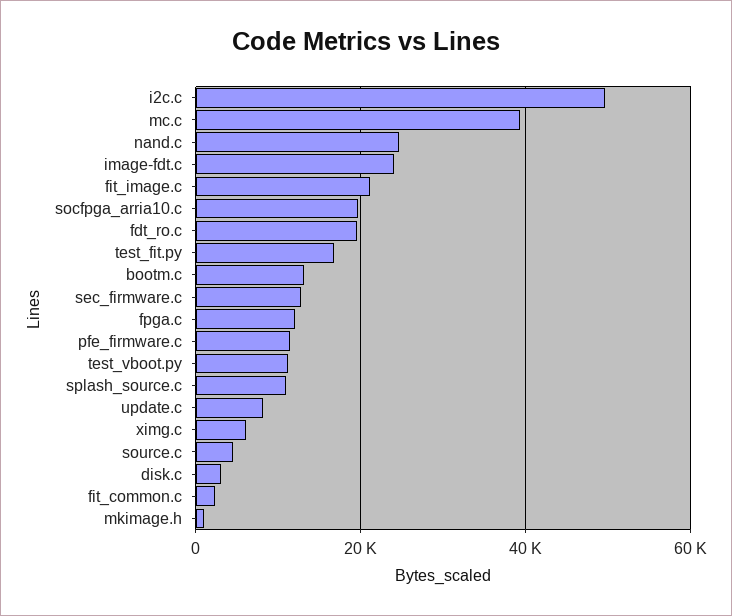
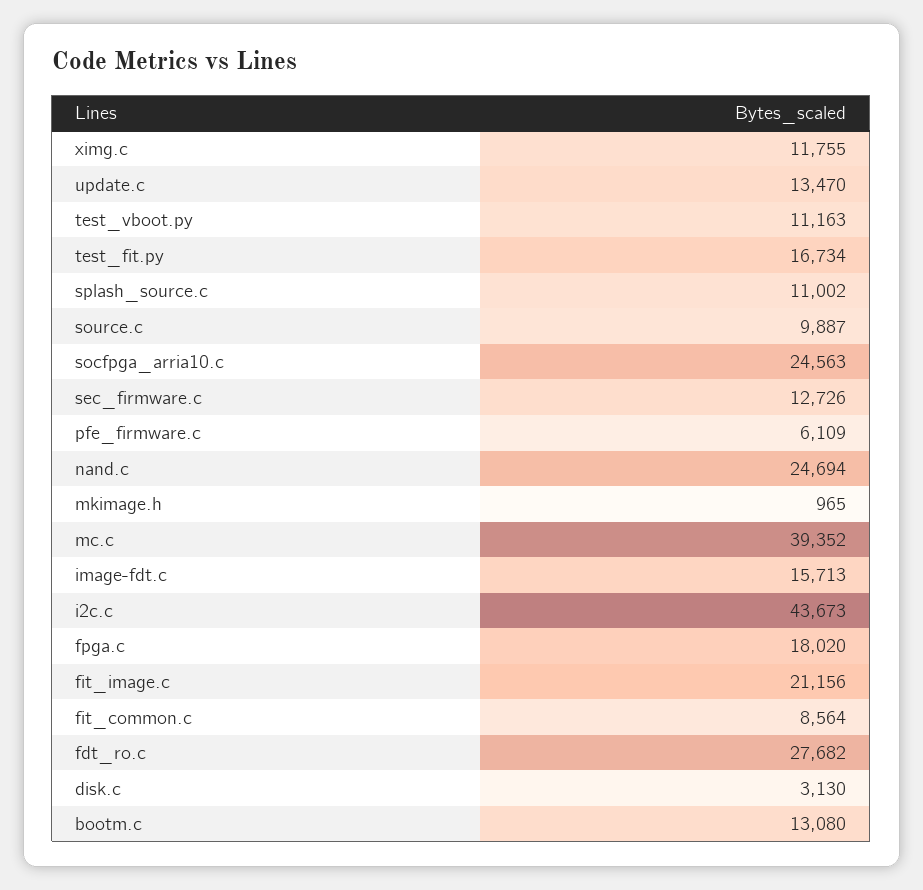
  {
-   "i2c.c": 50000,
+   "i2c.c": 43673,
    "mc.c": 39352,
    "nand.c": 24694,
-   "image-fdt.c": 24000,
+   "image-fdt.c": 15713,
    "fit_image.c": 21156,
-   "socfpga_arria10.c": 20000,
+   "socfpga_arria10.c": 24563,
-   "fdt_ro.c": 20000,
+   "fdt_ro.c": 27682,
    "test_fit.py": 16734,
    "bootm.c": 13080,
    "sec_firmware.c": 12726,
-   "fpga.c": 12000,
+   "fpga.c": 18020,
-   "pfe_firmware.c": 12000,
+   "pfe_firmware.c": 6109,
    "test_vboot.py": 11163,
    "splash_source.c": 11002,
-   "update.c": 8000,
+   "update.c": 13470,
-   "ximg.c": 6000,
+   "ximg.c": 11755,
-   "source.c": 4000,
+   "source.c": 9887,
    "disk.c": 3130,
-   "fit_common.c": 2000,
+   "fit_common.c": 8564,
    "mkimage.h": 965
  }

